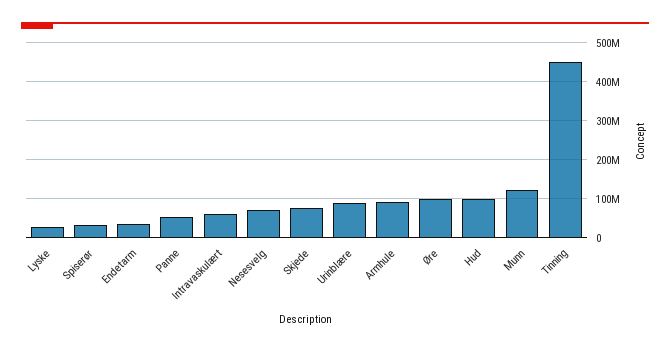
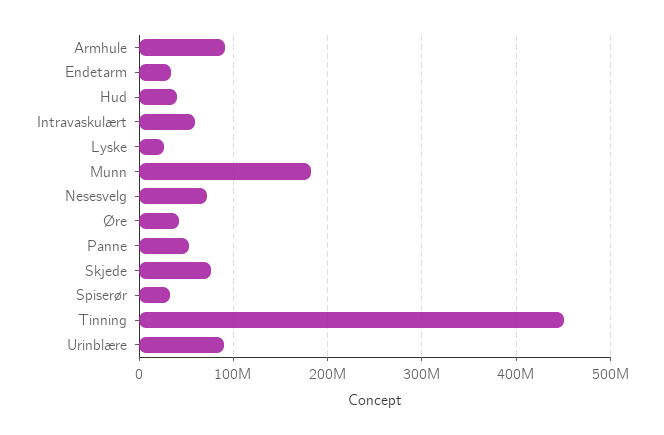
  {
    "Lyske": 30000000,
    "Spiserør": 30000000,
    "Endetarm": 30000000,
    "Panne": 50000000,
    "Intravaskulært": 60000000,
    "Nesesvelg": 70000000,
    "Skjede": 80000000,
    "Urinblære": 90000000,
    "Armhule": 90000000,
-   "Øre": 100000000,
+   "Øre": 40000000,
-   "Hud": 100000000,
+   "Hud": 40000000,
-   "Munn": 120000000,
+   "Munn": 180000000,
    "Tinning": 450000000
  }

